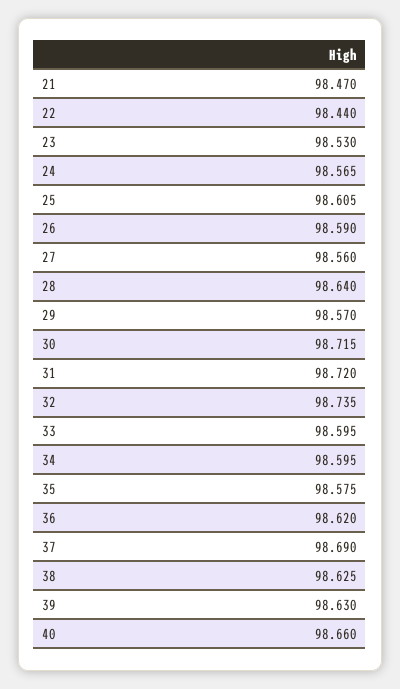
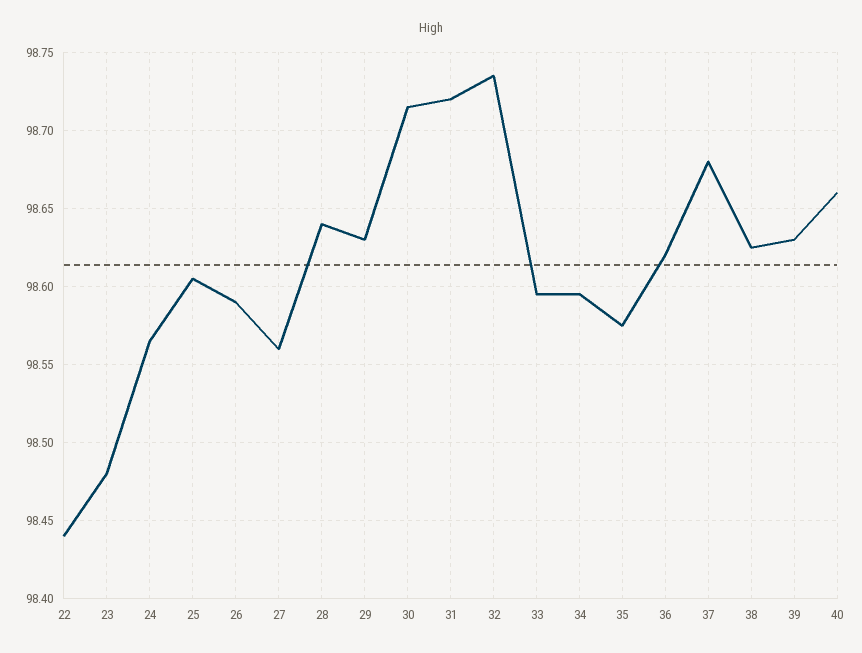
  {
-   "21": 98.47,
    "22": 98.44,
-   "23": 98.53,
+   "23": 98.48,
    "24": 98.565,
    "25": 98.605,
    "26": 98.59,
    "27": 98.56,
    "28": 98.64,
-   "29": 98.57,
+   "29": 98.63,
    "30": 98.715,
    "31": 98.72,
    "32": 98.735,
    "33": 98.595,
    "34": 98.595,
    "35": 98.575,
    "36": 98.62,
-   "37": 98.69,
+   "37": 98.68,
    "38": 98.625,
    "39": 98.63,
    "40": 98.66
  }

